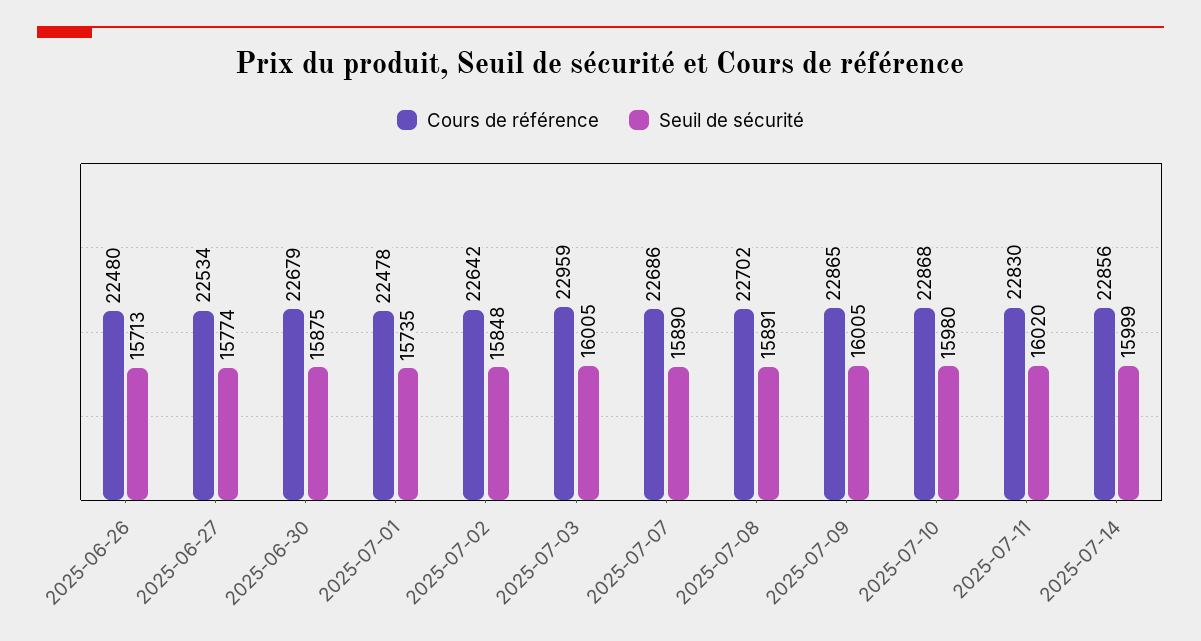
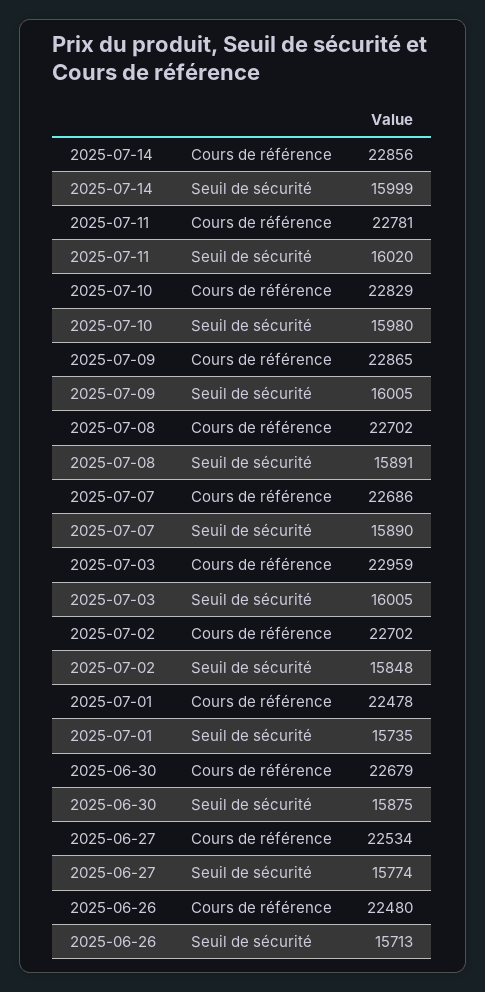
  {
    "Cours de référence": {
      "2025-06-26": 22480,
      "2025-06-27": 22534,
      "2025-06-30": 22679,
      "2025-07-01": 22478,
-     "2025-07-02": 22642,
+     "2025-07-02": 22702,
      "2025-07-03": 22959,
      "2025-07-07": 22686,
      "2025-07-08": 22702,
      "2025-07-09": 22865,
-     "2025-07-10": 22868,
+     "2025-07-10": 22829,
-     "2025-07-11": 22830,
+     "2025-07-11": 22781,
      "2025-07-14": 22856
    },
    "Seuil de sécurité": {
      "2025-06-26": 15713,
      "2025-06-27": 15774,
      "2025-06-30": 15875,
      "2025-07-01": 15735,
      "2025-07-02": 15848,
      "2025-07-03": 16005,
      "2025-07-07": 15890,
      "2025-07-08": 15891,
      "2025-07-09": 16005,
      "2025-07-10": 15980,
      "2025-07-11": 16020,
      "2025-07-14": 15999
    }
  }

